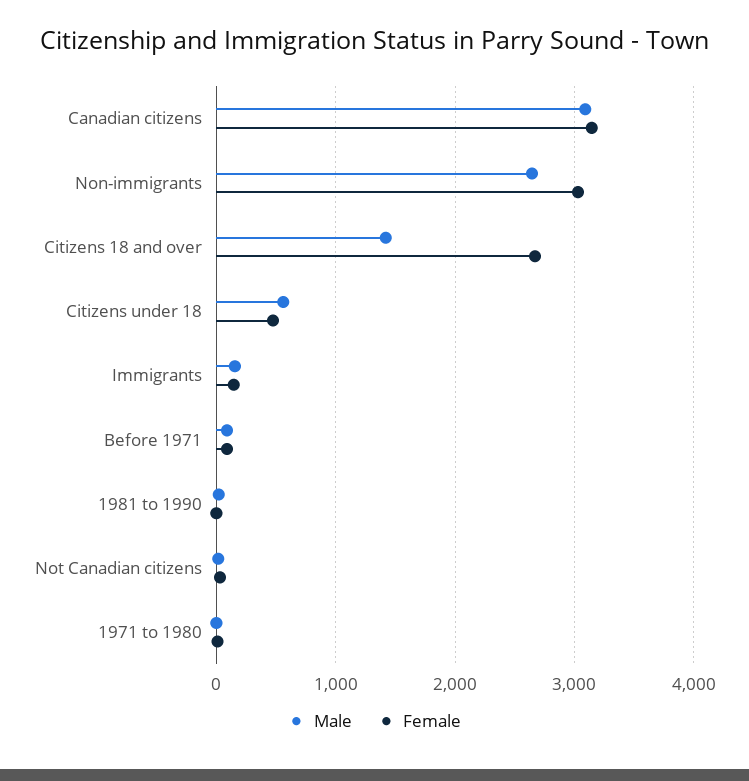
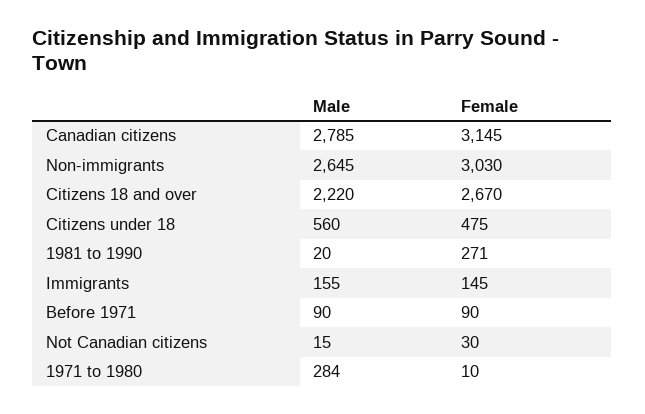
  {
    "Male": {
-     "Canadian citizens": 3100,
+     "Canadian citizens": 2785,
      "Non-immigrants": 2645,
-     "Citizens 18 and over": 1400,
+     "Citizens 18 and over": 2220,
      "Citizens under 18": 560,
      "Immigrants": 155,
      "Before 1971": 90,
      "1981 to 1990": 20,
      "Not Canadian citizens": 15,
-     "1971 to 1980": 0
+     "1971 to 1980": 284
    },
    "Female": {
      "Canadian citizens": 3145,
      "Non-immigrants": 3030,
      "Citizens 18 and over": 2670,
      "Citizens under 18": 475,
      "Immigrants": 145,
      "Before 1971": 90,
-     "1981 to 1990": 0,
+     "1981 to 1990": 271,
      "Not Canadian citizens": 30,
      "1971 to 1980": 10
    }
  }

